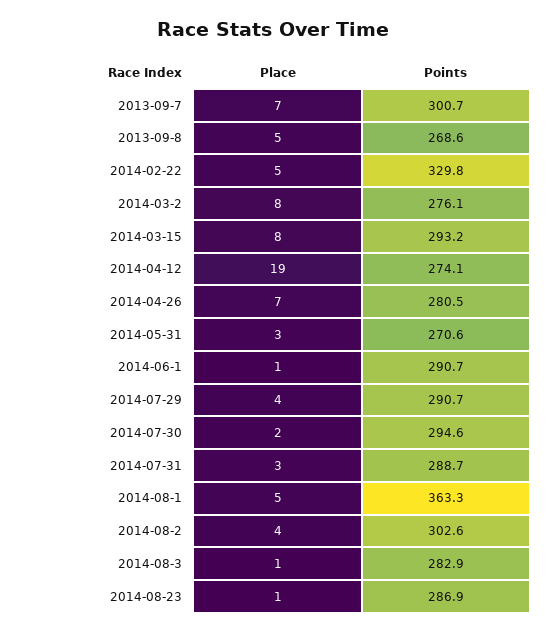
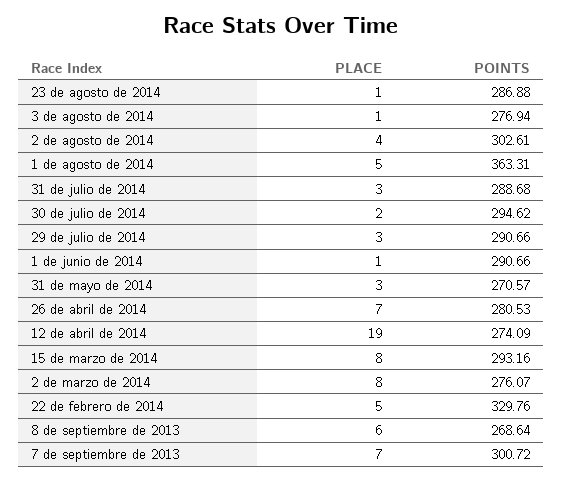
  {
    "Place": {
      "2013-09-7": 7,
-     "2013-09-8": 5,
+     "2013-09-8": 6,
      "2014-02-22": 5,
      "2014-03-2": 8,
      "2014-03-15": 8,
      "2014-04-12": 19,
      "2014-04-26": 7,
      "2014-05-31": 3,
      "2014-06-1": 1,
-     "2014-07-29": 4,
+     "2014-07-29": 3,
      "2014-07-30": 2,
      "2014-07-31": 3,
      "2014-08-1": 5,
      "2014-08-2": 4,
      "2014-08-3": 1,
      "2014-08-23": 1
    },
    "Points": {
      "2013-09-7": 300.72,
      "2013-09-8": 268.64,
      "2014-02-22": 329.76,
      "2014-03-2": 276.07,
      "2014-03-15": 293.16,
      "2014-04-12": 274.09,
      "2014-04-26": 280.53,
      "2014-05-31": 270.57,
      "2014-06-1": 290.66,
      "2014-07-29": 290.66,
      "2014-07-30": 294.62,
      "2014-07-31": 288.68,
      "2014-08-1": 363.31,
      "2014-08-2": 302.61,
-     "2014-08-3": 282.9,
+     "2014-08-3": 276.94,
      "2014-08-23": 286.88
    }
  }

